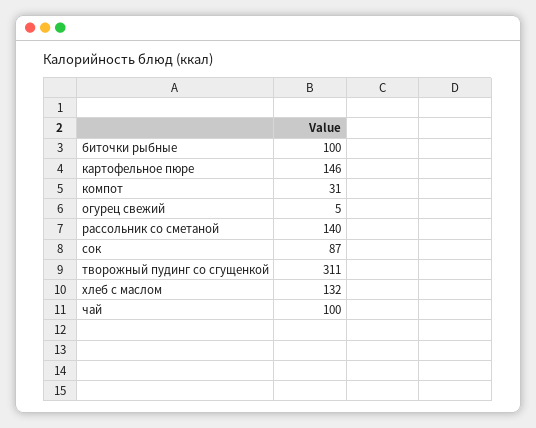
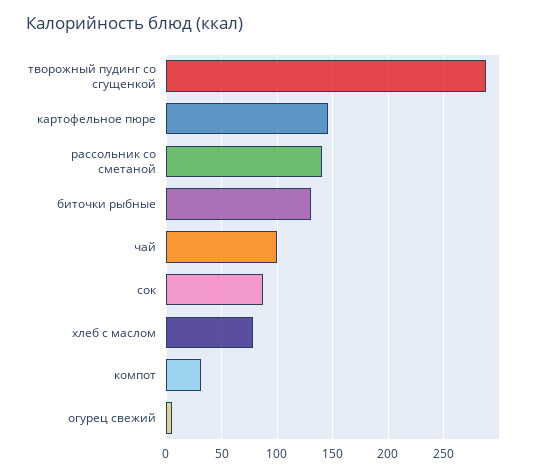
  {
-   "биточки рыбные": 100,
+   "биточки рыбные": 130,
    "картофельное пюре": 146,
    "компот": 31,
    "огурец свежий": 5,
    "рассольник со сметаной": 140,
    "сок": 87,
-   "творожный пудинг со сгущенкой": 311,
+   "творожный пудинг со сгущенкой": 290,
-   "хлеб с маслом": 132,
+   "хлеб с маслом": 80,
    "чай": 100
  }

